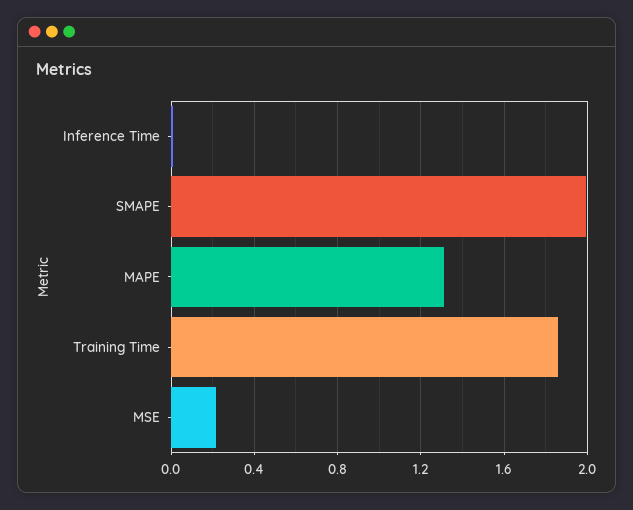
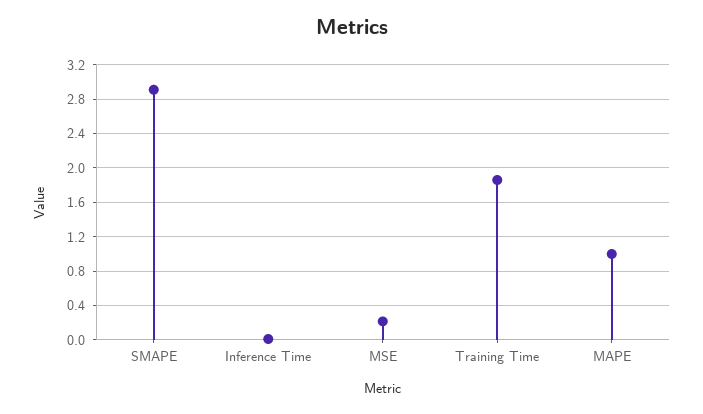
  {
    "Inference Time": 0,
-   "SMAPE": 2,
+   "SMAPE": 2.9,
-   "MAPE": 1.3,
+   "MAPE": 1,
    "Training Time": 1.85,
    "MSE": 0.2
  }

